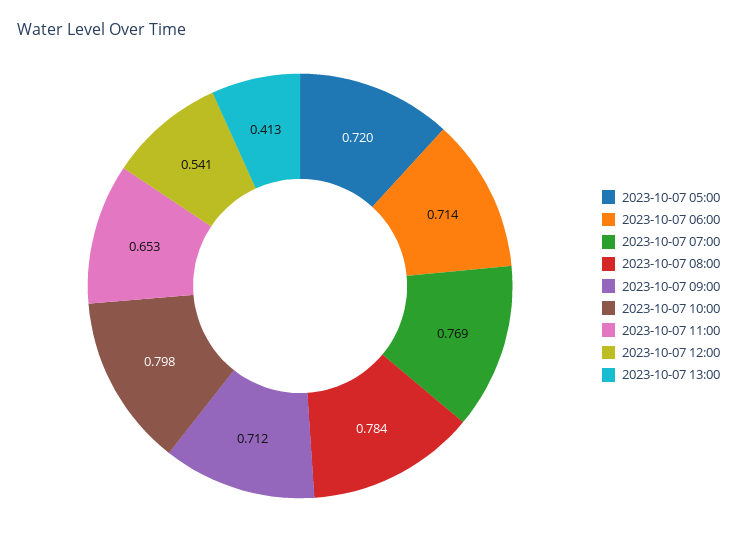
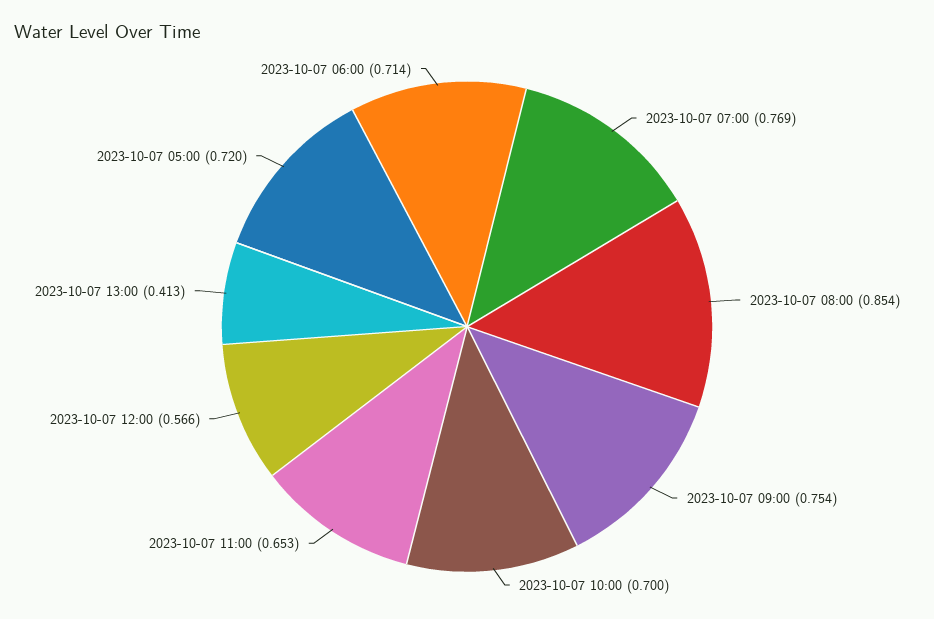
  {
    "2023-10-07 05:00": 0.72,
    "2023-10-07 06:00": 0.714,
    "2023-10-07 07:00": 0.769,
-   "2023-10-07 08:00": 0.784,
+   "2023-10-07 08:00": 0.854,
-   "2023-10-07 09:00": 0.712,
+   "2023-10-07 09:00": 0.754,
-   "2023-10-07 10:00": 0.798,
+   "2023-10-07 10:00": 0.7,
    "2023-10-07 11:00": 0.653,
-   "2023-10-07 12:00": 0.541,
+   "2023-10-07 12:00": 0.566,
    "2023-10-07 13:00": 0.413
  }

